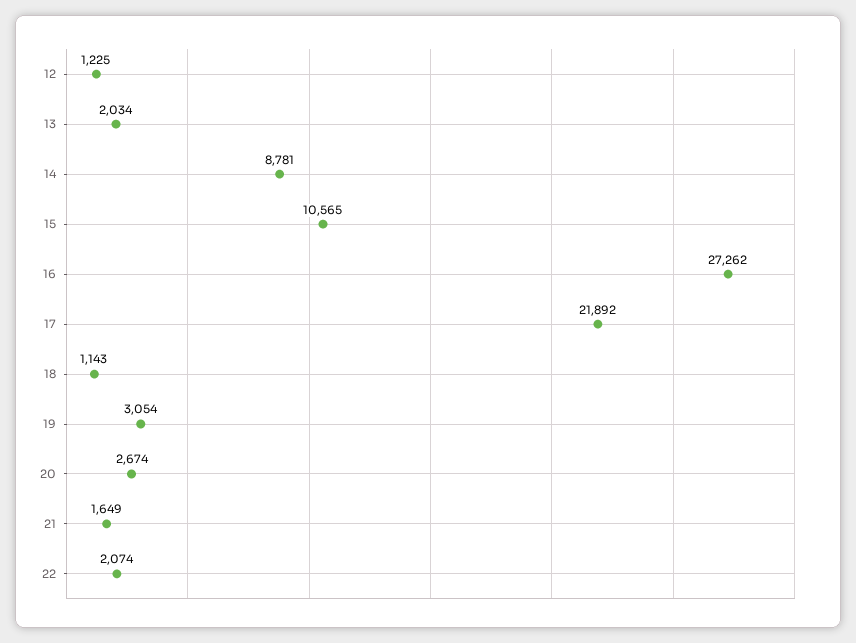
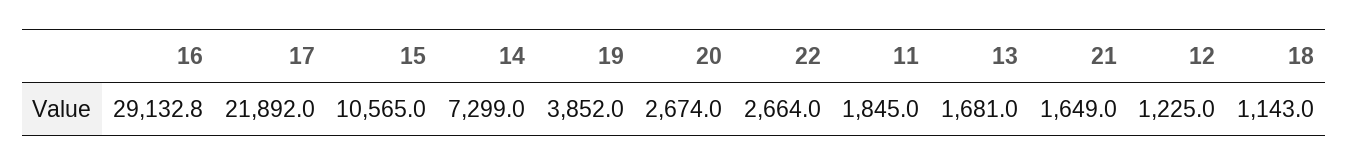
  {
    "12": 1225,
-   "13": 2034,
+   "13": 1681,
-   "14": 8781,
+   "14": 7299,
    "15": 10565,
-   "16": 27262,
+   "16": 29132.8,
    "17": 21892,
    "18": 1143,
-   "19": 3054,
+   "19": 3852,
    "20": 2674,
    "21": 1649,
-   "22": 2074
+   "22": 2664,
+   "11": 1845
  }

